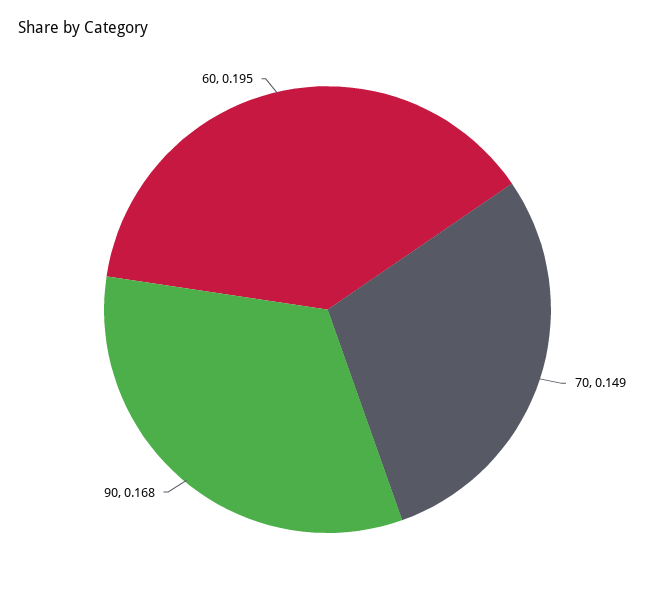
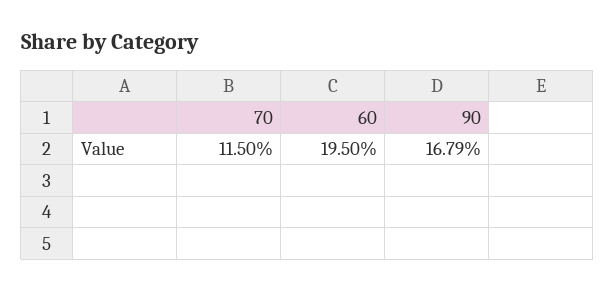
  {
-   "70": 0.149,
+   "70": 0.115,
    "90": 0.1679,
    "60": 0.195
  }

